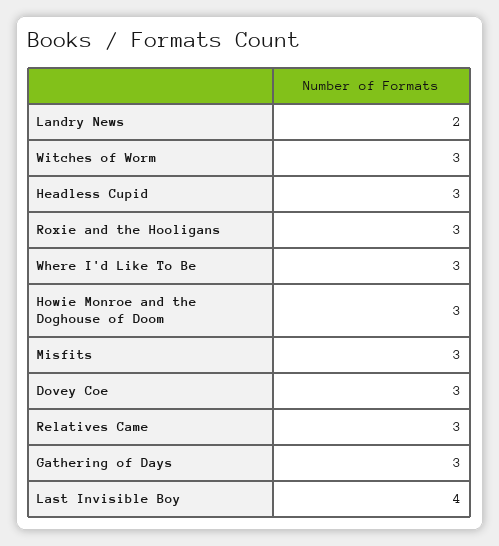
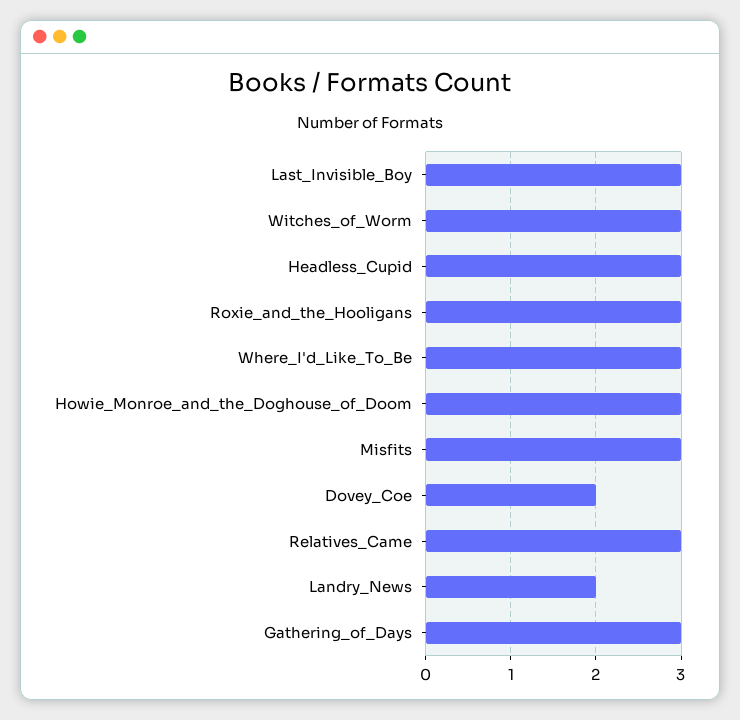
  {
    "Landry News": 2,
    "Witches of Worm": 3,
    "Headless Cupid": 3,
    "Roxie and the Hooligans": 3,
    "Where I'd Like To Be": 3,
    "Howie Monroe and the Doghouse of Doom": 3,
    "Misfits": 3,
-   "Dovey Coe": 3,
+   "Dovey Coe": 2,
    "Relatives Came": 3,
    "Gathering of Days": 3,
-   "Last Invisible Boy": 4
+   "Last Invisible Boy": 3
  }

